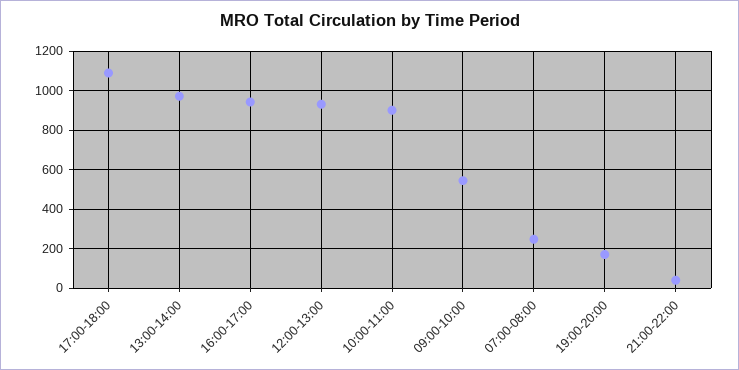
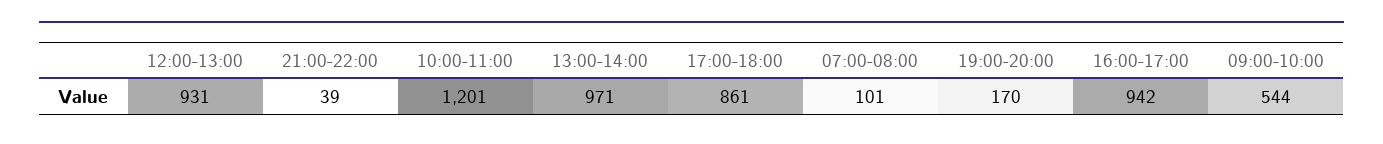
  {
-   "17:00-18:00": 1100,
+   "17:00-18:00": 861,
    "13:00-14:00": 971,
    "16:00-17:00": 942,
    "12:00-13:00": 931,
-   "10:00-11:00": 900,
+   "10:00-11:00": 1201,
    "09:00-10:00": 544,
-   "07:00-08:00": 250,
+   "07:00-08:00": 101,
    "19:00-20:00": 170,
    "21:00-22:00": 39
  }

